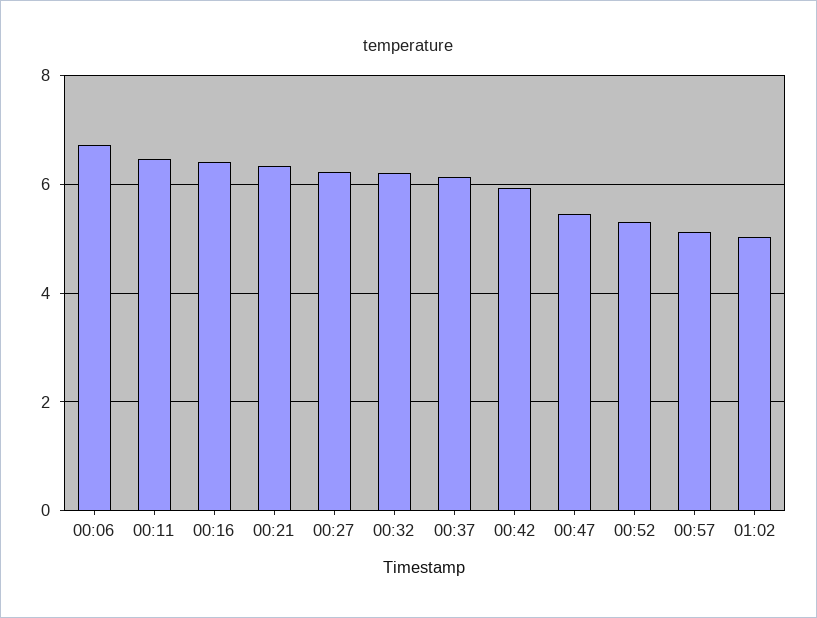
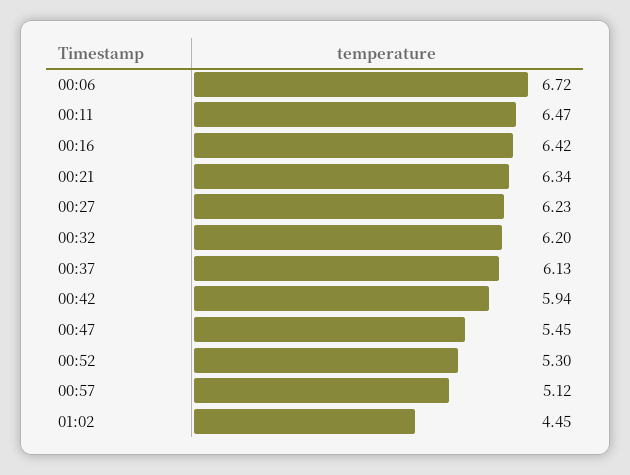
  {
    "00:06": 6.72,
    "00:11": 6.47,
    "00:16": 6.42,
    "00:21": 6.34,
    "00:27": 6.23,
    "00:32": 6.2,
    "00:37": 6.13,
    "00:42": 5.94,
    "00:47": 5.45,
    "00:52": 5.3,
    "00:57": 5.12,
-   "01:02": 5
+   "01:02": 4.45
  }

